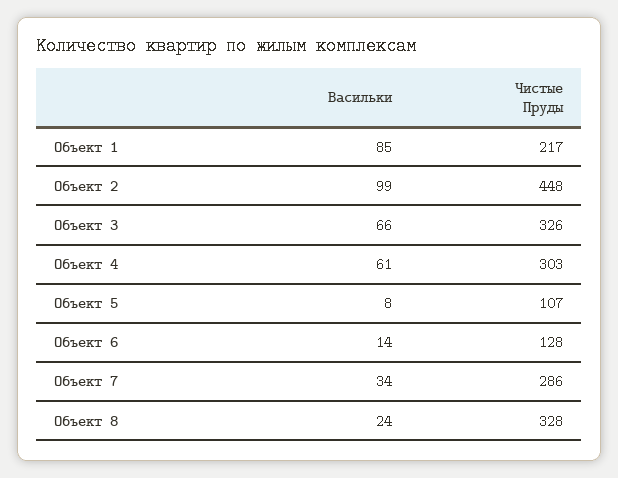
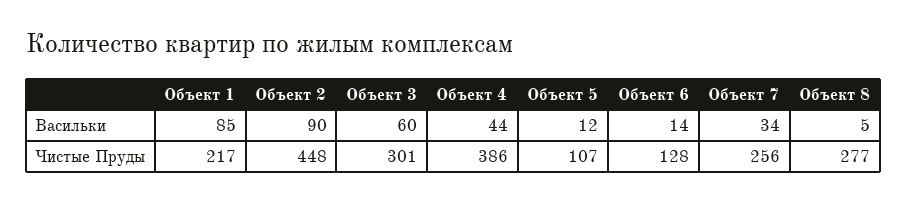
  {
    "Васильки": {
      "Объект 1": 85,
-     "Объект 2": 99,
+     "Объект 2": 90,
-     "Объект 3": 66,
+     "Объект 3": 60,
-     "Объект 4": 61,
+     "Объект 4": 44,
-     "Объект 5": 8,
+     "Объект 5": 12,
      "Объект 6": 14,
      "Объект 7": 34,
-     "Объект 8": 24
+     "Объект 8": 5
    },
    "Чистые Пруды": {
      "Объект 1": 217,
      "Объект 2": 448,
-     "Объект 3": 326,
+     "Объект 3": 301,
-     "Объект 4": 303,
+     "Объект 4": 386,
      "Объект 5": 107,
      "Объект 6": 128,
-     "Объект 7": 286,
+     "Объект 7": 256,
-     "Объект 8": 328
+     "Объект 8": 277
    }
  }

